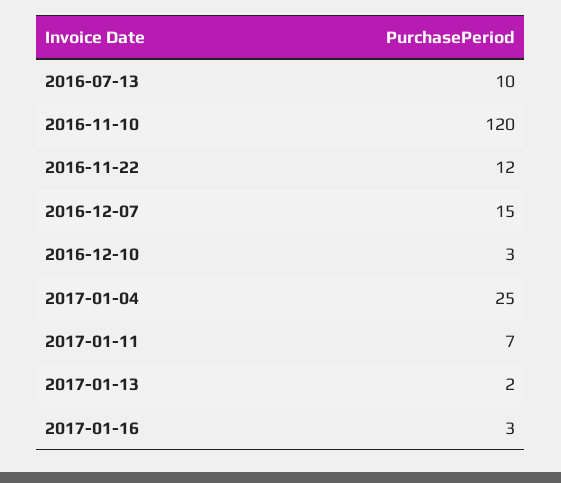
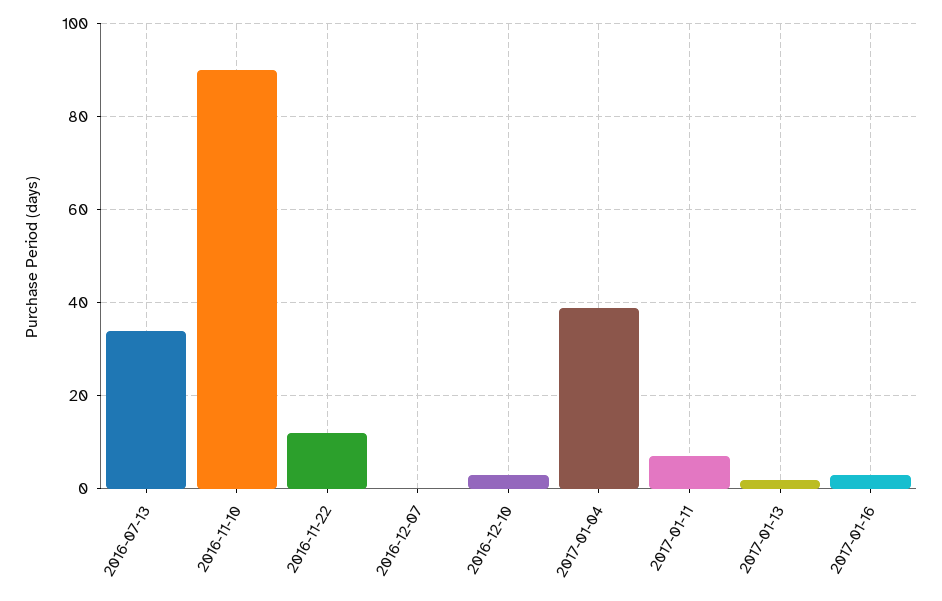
  {
-   "2016-07-13": 10,
+   "2016-07-13": 35,
-   "2016-11-10": 120,
+   "2016-11-10": 90,
    "2016-11-22": 12,
-   "2016-12-07": 15,
+   "2016-12-07": 0,
    "2016-12-10": 3,
-   "2017-01-04": 25,
+   "2017-01-04": 40,
    "2017-01-11": 7,
    "2017-01-13": 2,
    "2017-01-16": 3
  }

